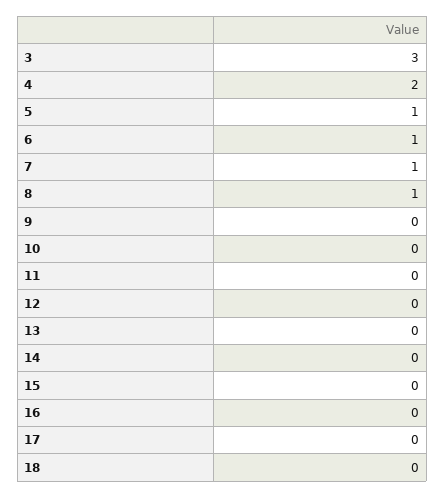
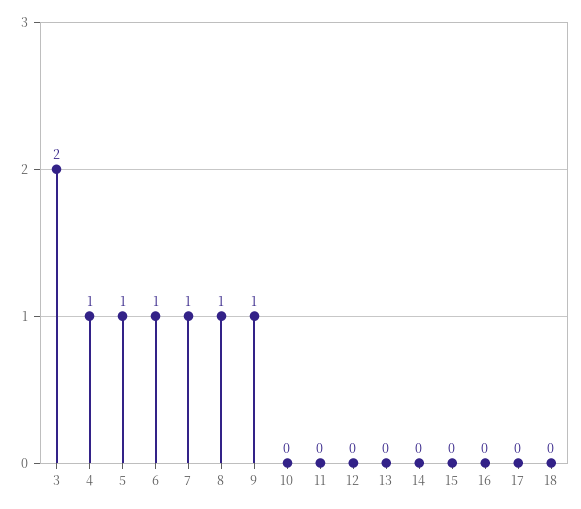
  {
-   "3": 3,
+   "3": 2,
-   "4": 2,
+   "4": 1,
    "5": 1,
    "6": 1,
    "7": 1,
    "8": 1,
-   "9": 0,
+   "9": 1,
    "10": 0,
    "11": 0,
    "12": 0,
    "13": 0,
    "14": 0,
    "15": 0,
    "16": 0,
    "17": 0,
    "18": 0
  }

